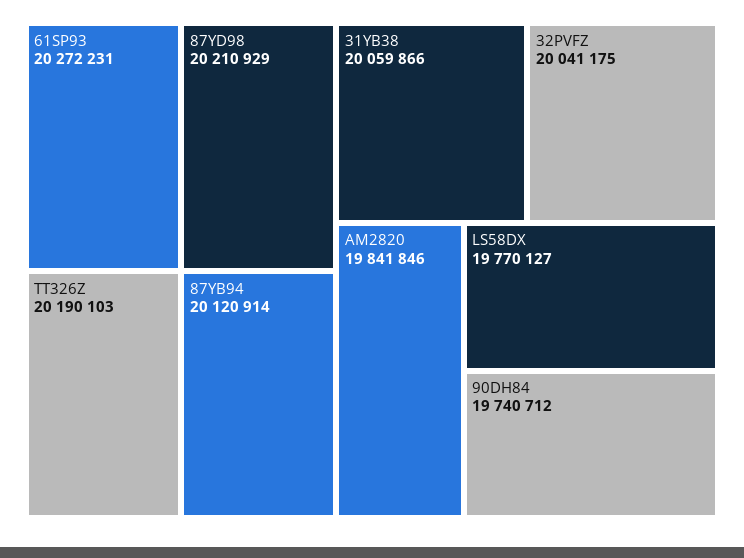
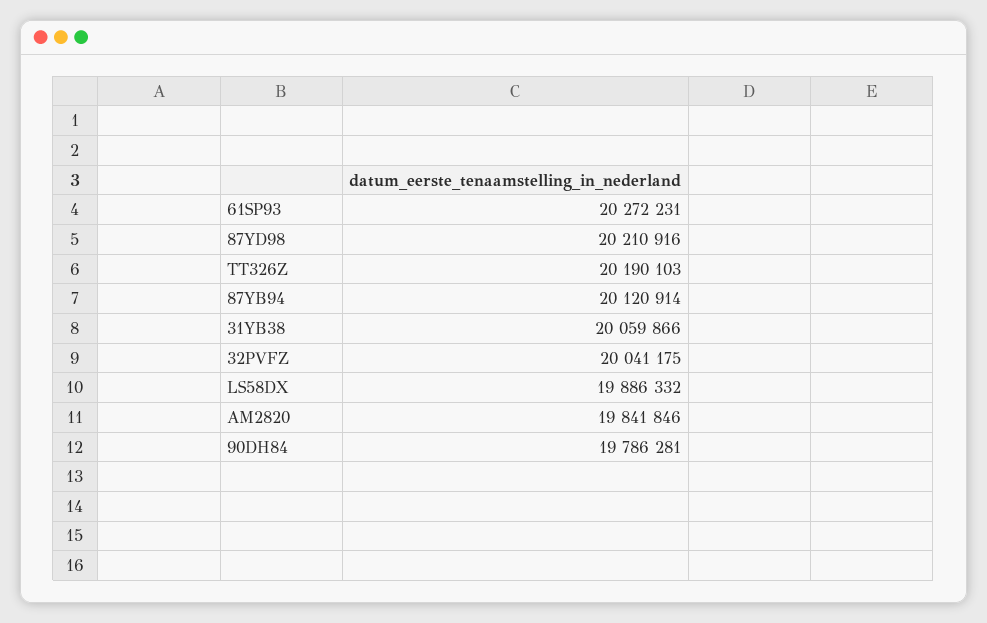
  {
    "61SP93": 20272231,
-   "87YD98": 20210929,
+   "87YD98": 20210916,
    "TT326Z": 20190103,
    "87YB94": 20120914,
    "31YB38": 20059866,
    "32PVFZ": 20041175,
    "AM2820": 19841846,
-   "LS58DX": 19770127,
+   "LS58DX": 19886332,
-   "90DH84": 19740712
+   "90DH84": 19786281
  }

